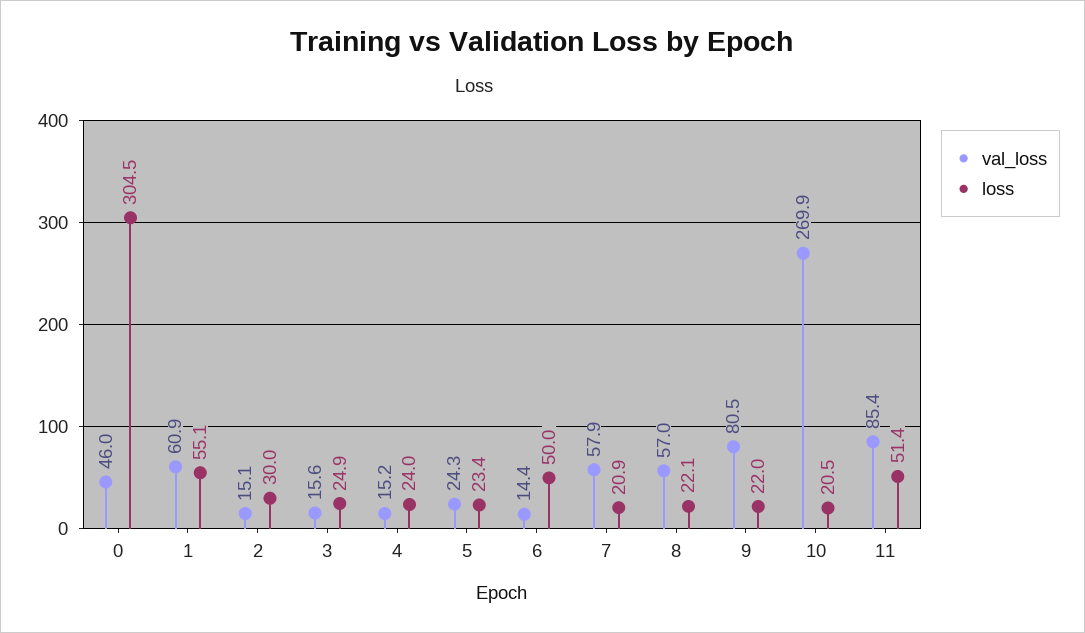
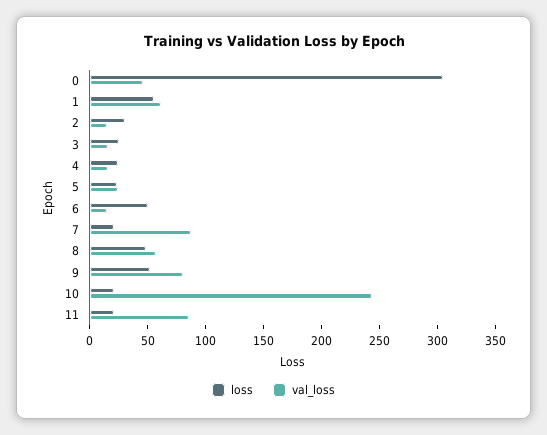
  {
    "val_loss": {
      "0": 46,
      "1": 60.9,
      "2": 15.1,
      "3": 15.6,
      "4": 15.2,
      "5": 24.3,
      "6": 14.4,
-     "7": 57.9,
+     "7": 90,
      "8": 57,
      "9": 80.5,
-     "10": 269.9,
+     "10": 240,
      "11": 85.4
    },
    "loss": {
      "0": 304.5,
      "1": 55.1,
      "2": 30,
      "3": 24.9,
      "4": 24,
      "5": 23.4,
      "6": 50,
      "7": 20.9,
-     "8": 22.1,
+     "8": 50,
-     "9": 22,
+     "9": 50,
      "10": 20.5,
-     "11": 51.4
+     "11": 20
    }
  }

